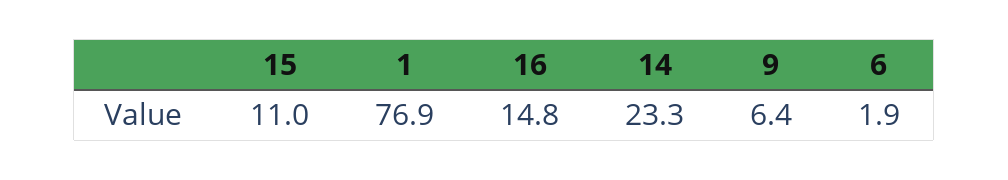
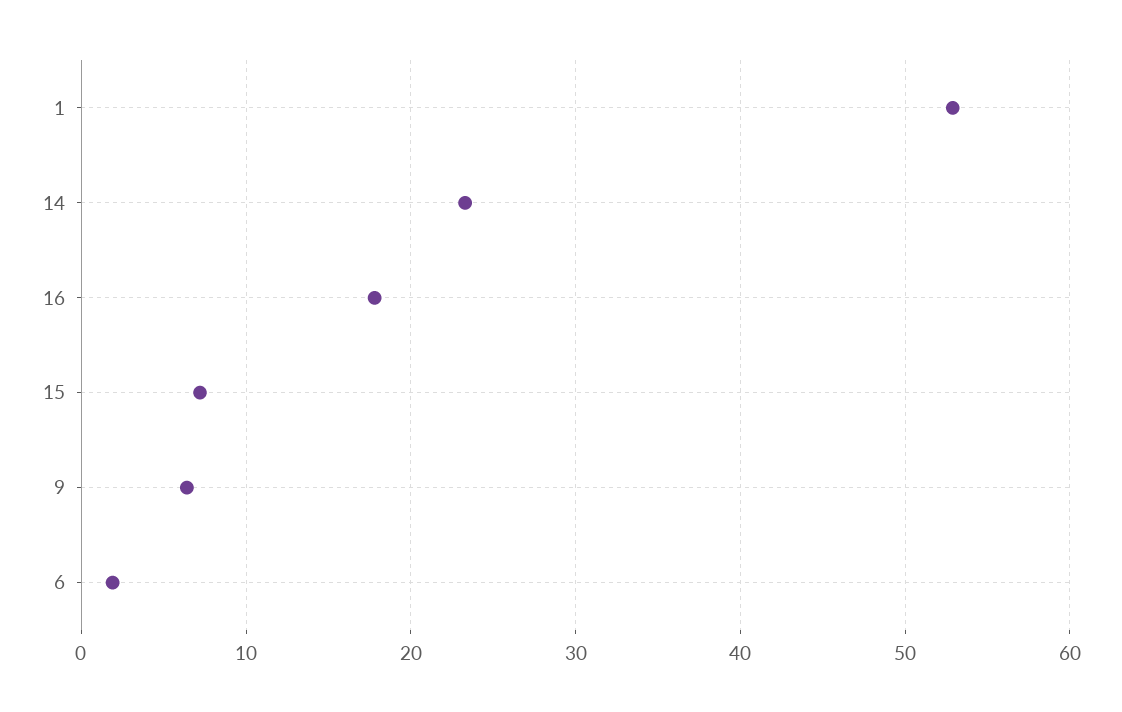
  {
-   "15": 11,
+   "15": 7,
-   "1": 76.9,
+   "1": 53,
-   "16": 14.8,
+   "16": 18,
    "14": 23.3,
    "9": 6.4,
    "6": 1.9
  }

